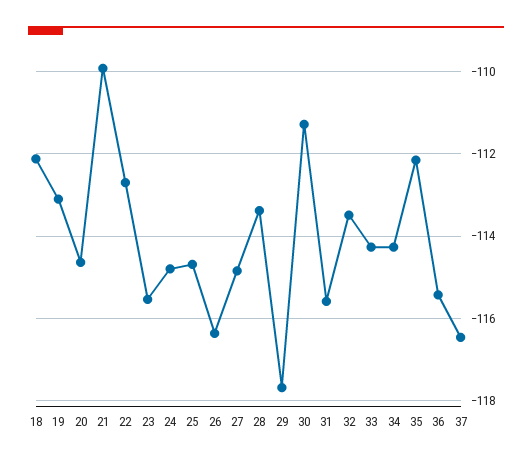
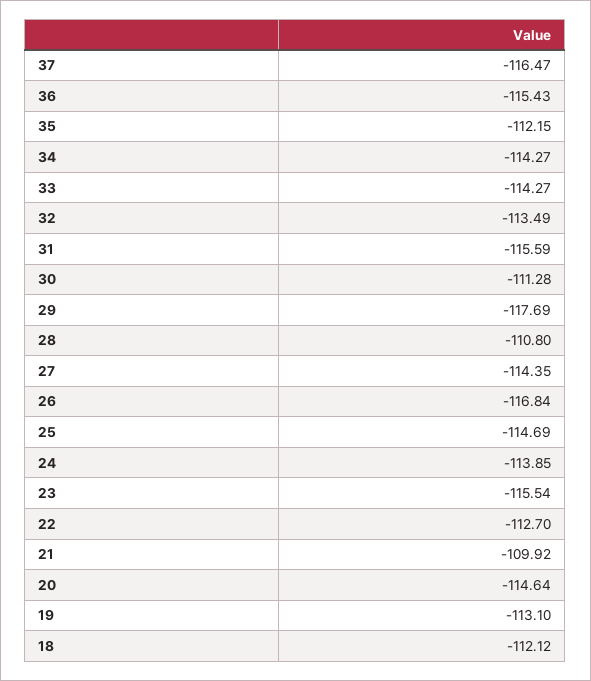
  {
    "18": -112.12,
    "19": -113.1,
    "20": -114.64,
    "21": -109.92,
    "22": -112.7,
    "23": -115.54,
-   "24": -114.8,
+   "24": -113.85,
    "25": -114.69,
-   "26": -116.4,
+   "26": -116.84,
-   "27": -114.8,
+   "27": -114.35,
-   "28": -113.4,
+   "28": -110.8,
    "29": -117.69,
    "30": -111.28,
    "31": -115.59,
    "32": -113.49,
    "33": -114.27,
    "34": -114.27,
    "35": -112.15,
    "36": -115.43,
    "37": -116.47
  }

